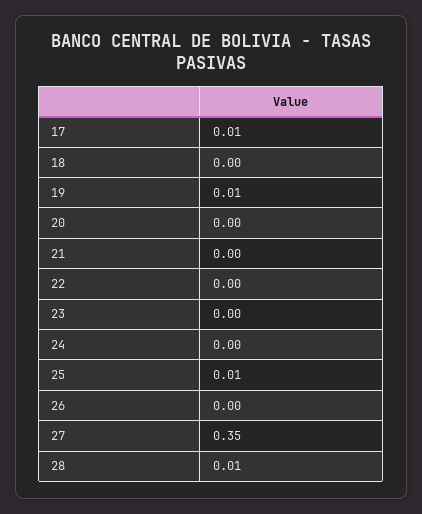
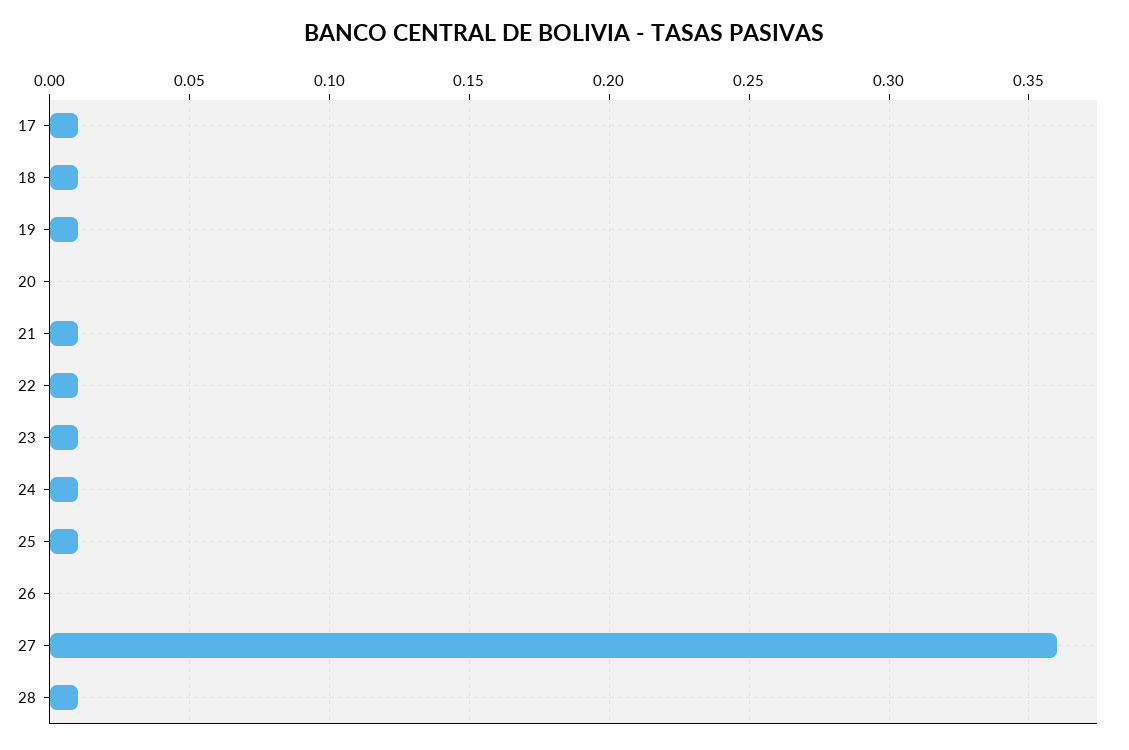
  {
    "17": 0.01,
-   "18": 0,
+   "18": 0.01,
    "19": 0.01,
    "20": 0,
-   "21": 0,
+   "21": 0.01,
-   "22": 0,
+   "22": 0.01,
-   "23": 0,
+   "23": 0.01,
-   "24": 0,
+   "24": 0.01,
    "25": 0.01,
    "26": 0,
-   "27": 0.35,
+   "27": 0.36,
    "28": 0.01
  }

